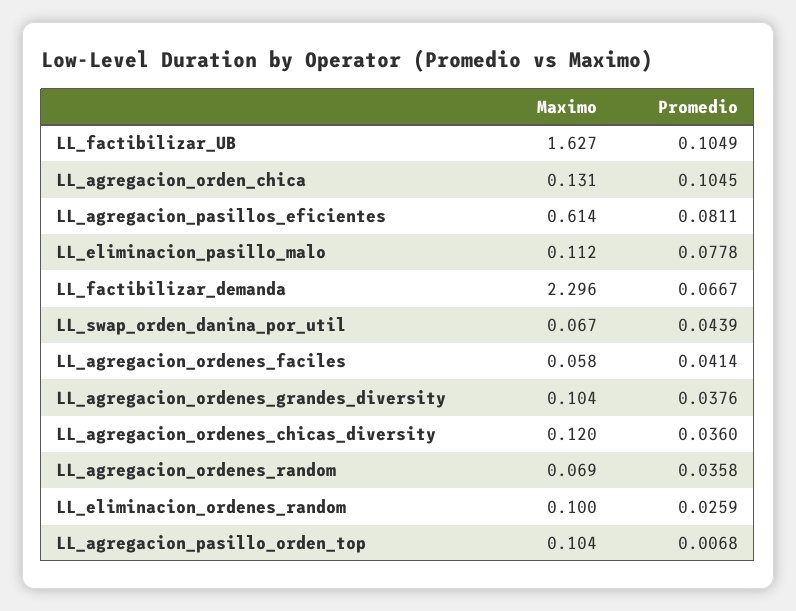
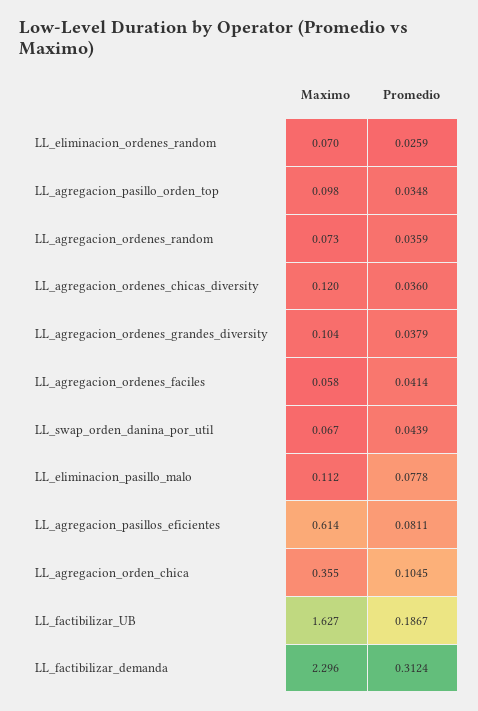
  {
    "Maximo": {
      "LL_factibilizar_UB": 1.627,
-     "LL_agregacion_orden_chica": 0.131,
+     "LL_agregacion_orden_chica": 0.355,
      "LL_agregacion_pasillos_eficientes": 0.614,
      "LL_eliminacion_pasillo_malo": 0.112,
      "LL_factibilizar_demanda": 2.296,
      "LL_swap_orden_danina_por_util": 0.067,
      "LL_agregacion_ordenes_faciles": 0.058,
      "LL_agregacion_ordenes_grandes_diversity": 0.104,
      "LL_agregacion_ordenes_chicas_diversity": 0.12,
-     "LL_agregacion_ordenes_random": 0.069,
+     "LL_agregacion_ordenes_random": 0.073,
-     "LL_eliminacion_ordenes_random": 0.1,
+     "LL_eliminacion_ordenes_random": 0.07,
-     "LL_agregacion_pasillo_orden_top": 0.104
+     "LL_agregacion_pasillo_orden_top": 0.098
    },
    "Promedio": {
-     "LL_factibilizar_UB": 0.1049,
+     "LL_factibilizar_UB": 0.1867,
      "LL_agregacion_orden_chica": 0.1045,
      "LL_agregacion_pasillos_eficientes": 0.0811,
      "LL_eliminacion_pasillo_malo": 0.0778,
-     "LL_factibilizar_demanda": 0.0667,
+     "LL_factibilizar_demanda": 0.3124,
      "LL_swap_orden_danina_por_util": 0.0439,
      "LL_agregacion_ordenes_faciles": 0.0414,
-     "LL_agregacion_ordenes_grandes_diversity": 0.0376,
+     "LL_agregacion_ordenes_grandes_diversity": 0.0379,
      "LL_agregacion_ordenes_chicas_diversity": 0.036,
-     "LL_agregacion_ordenes_random": 0.0358,
+     "LL_agregacion_ordenes_random": 0.0359,
      "LL_eliminacion_ordenes_random": 0.0259,
-     "LL_agregacion_pasillo_orden_top": 0.0068
+     "LL_agregacion_pasillo_orden_top": 0.0348
    }
  }

